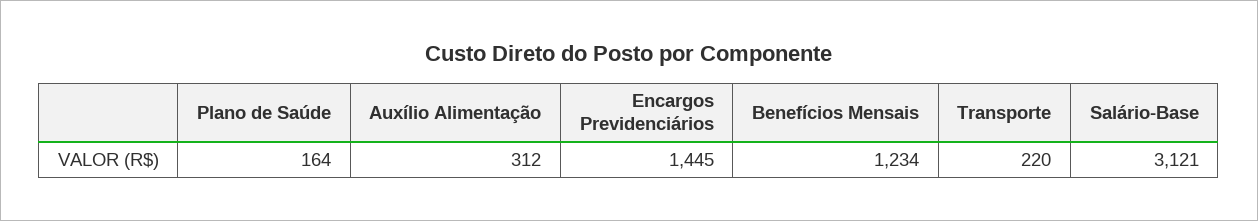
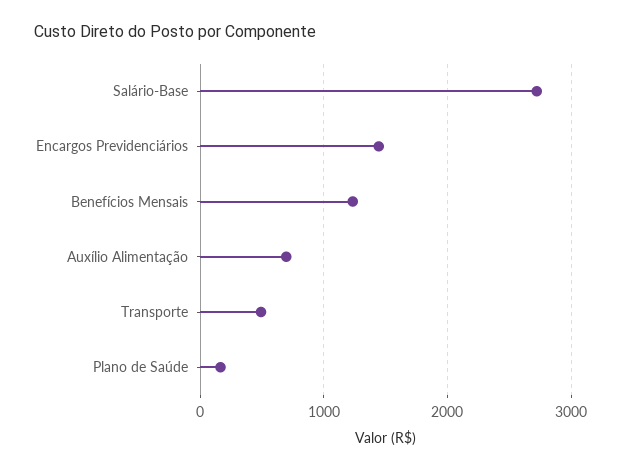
  {
    "Plano de Saúde": 164,
-   "Auxílio Alimentação": 312,
+   "Auxílio Alimentação": 700,
    "Encargos Previdenciários": 1445,
    "Benefícios Mensais": 1234,
-   "Transporte": 220,
+   "Transporte": 500,
-   "Salário-Base": 3121
+   "Salário-Base": 2700
  }

